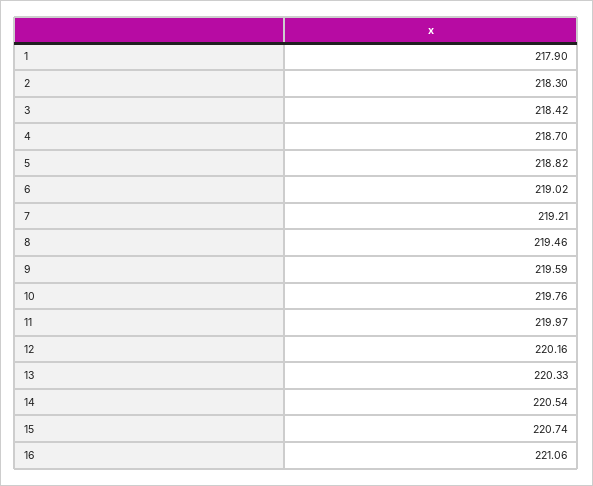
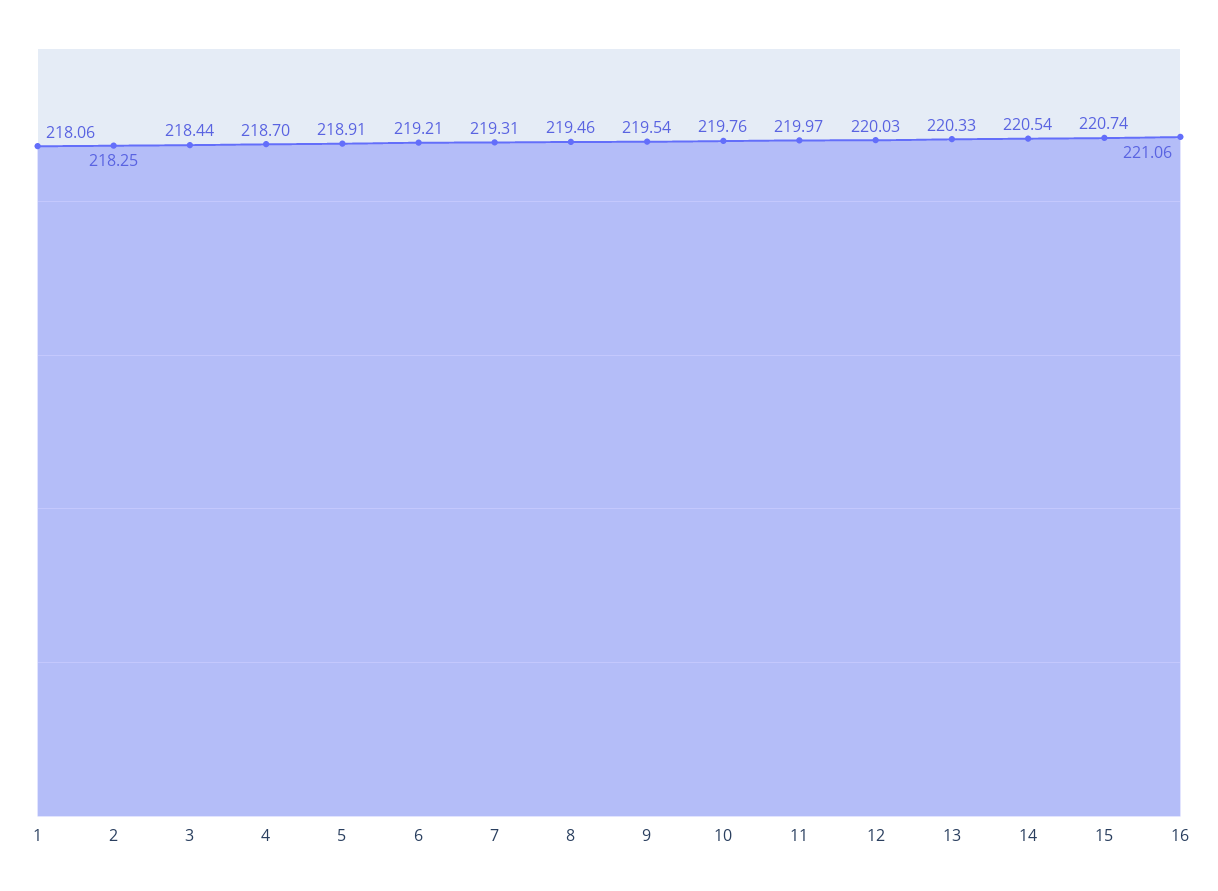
  {
-   "1": 217.9,
+   "1": 218.06,
-   "2": 218.3,
+   "2": 218.25,
-   "3": 218.42,
+   "3": 218.44,
    "4": 218.7,
-   "5": 218.82,
+   "5": 218.91,
-   "6": 219.02,
+   "6": 219.21,
-   "7": 219.21,
+   "7": 219.31,
    "8": 219.46,
-   "9": 219.59,
+   "9": 219.54,
    "10": 219.76,
    "11": 219.97,
-   "12": 220.16,
+   "12": 220.03,
    "13": 220.33,
    "14": 220.54,
    "15": 220.74,
    "16": 221.06
  }

